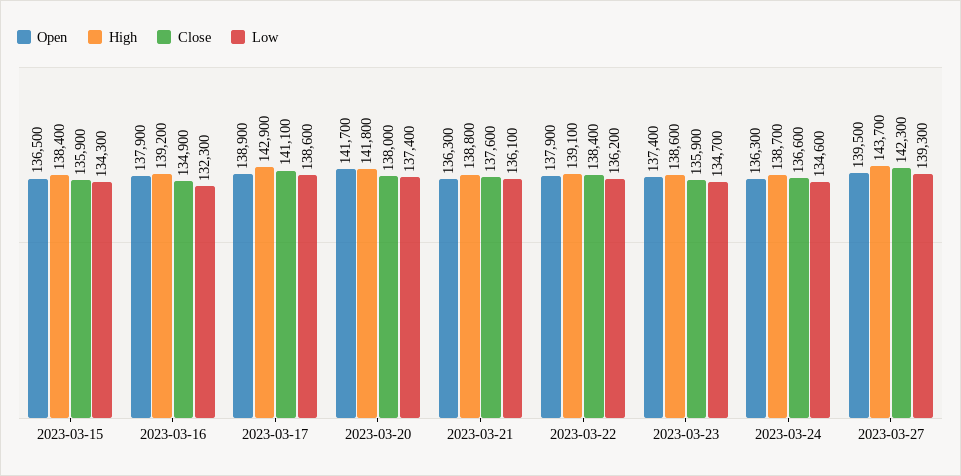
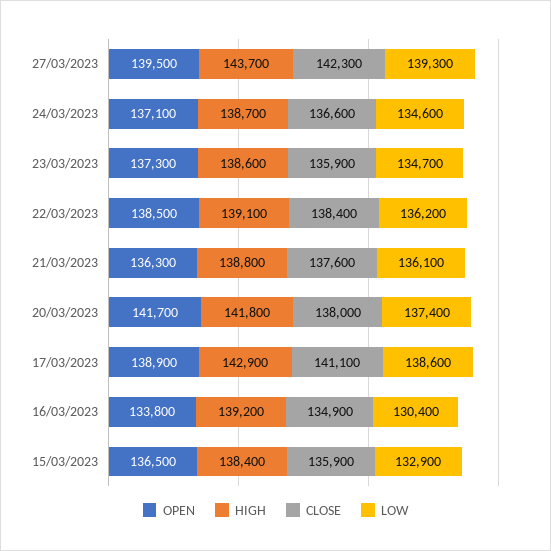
  {
    "Open": {
      "2023-03-15": 136500,
-     "2023-03-16": 137900,
+     "2023-03-16": 133800,
      "2023-03-17": 138900,
      "2023-03-20": 141700,
      "2023-03-21": 136300,
-     "2023-03-22": 137900,
+     "2023-03-22": 138500,
-     "2023-03-23": 137400,
+     "2023-03-23": 137300,
-     "2023-03-24": 136300,
+     "2023-03-24": 137100,
      "2023-03-27": 139500
    },
    "High": {
      "2023-03-15": 138400,
      "2023-03-16": 139200,
      "2023-03-17": 142900,
      "2023-03-20": 141800,
      "2023-03-21": 138800,
      "2023-03-22": 139100,
      "2023-03-23": 138600,
      "2023-03-24": 138700,
      "2023-03-27": 143700
    },
    "Close": {
      "2023-03-15": 135900,
      "2023-03-16": 134900,
      "2023-03-17": 141100,
      "2023-03-20": 138000,
      "2023-03-21": 137600,
      "2023-03-22": 138400,
      "2023-03-23": 135900,
      "2023-03-24": 136600,
      "2023-03-27": 142300
    },
    "Low": {
-     "2023-03-15": 134300,
+     "2023-03-15": 132900,
-     "2023-03-16": 132300,
+     "2023-03-16": 130400,
      "2023-03-17": 138600,
      "2023-03-20": 137400,
      "2023-03-21": 136100,
      "2023-03-22": 136200,
      "2023-03-23": 134700,
      "2023-03-24": 134600,
      "2023-03-27": 139300
    }
  }

